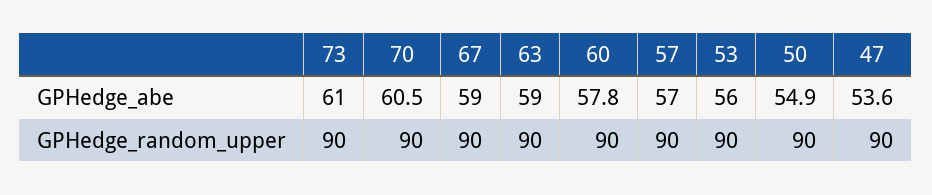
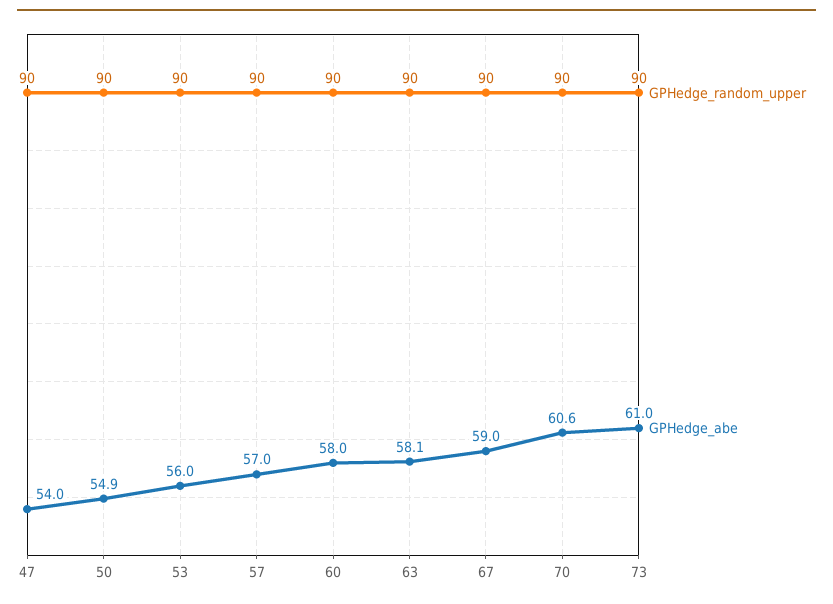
  {
    "GPHedge_abe": {
      "73": 61,
-     "70": 60.5,
+     "70": 60.6,
      "67": 59,
-     "63": 59,
+     "63": 58.1,
-     "60": 57.8,
+     "60": 58,
      "57": 57,
      "53": 56,
      "50": 54.9,
-     "47": 53.6
+     "47": 54
    },
    "GPHedge_random_upper": {
      "73": 90,
      "70": 90,
      "67": 90,
      "63": 90,
      "60": 90,
      "57": 90,
      "53": 90,
      "50": 90,
      "47": 90
    }
  }

